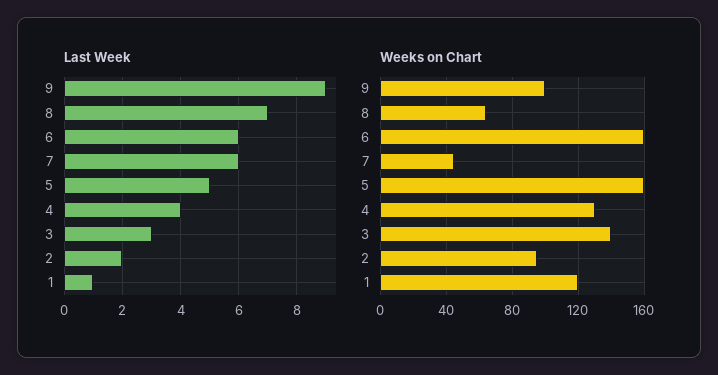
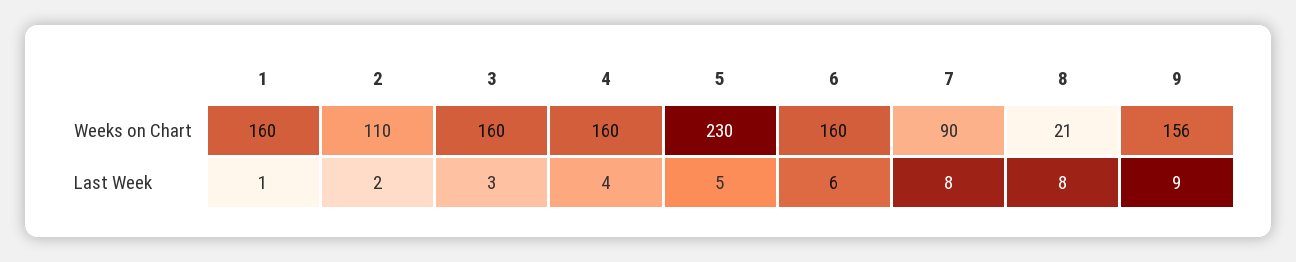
  {
    "Last Week": {
      "9": 9,
-     "8": 7,
+     "8": 8,
      "6": 6,
-     "7": 6,
+     "7": 8,
      "5": 5,
      "4": 4,
      "3": 3,
      "2": 2,
      "1": 1
    },
    "Weeks on Chart": {
-     "9": 100,
+     "9": 156,
-     "8": 65,
+     "8": 21,
      "6": 160,
-     "7": 45,
+     "7": 90,
-     "5": 160,
+     "5": 230,
-     "4": 130,
+     "4": 160,
-     "3": 140,
+     "3": 160,
-     "2": 95,
+     "2": 110,
-     "1": 120
+     "1": 160
    }
  }

